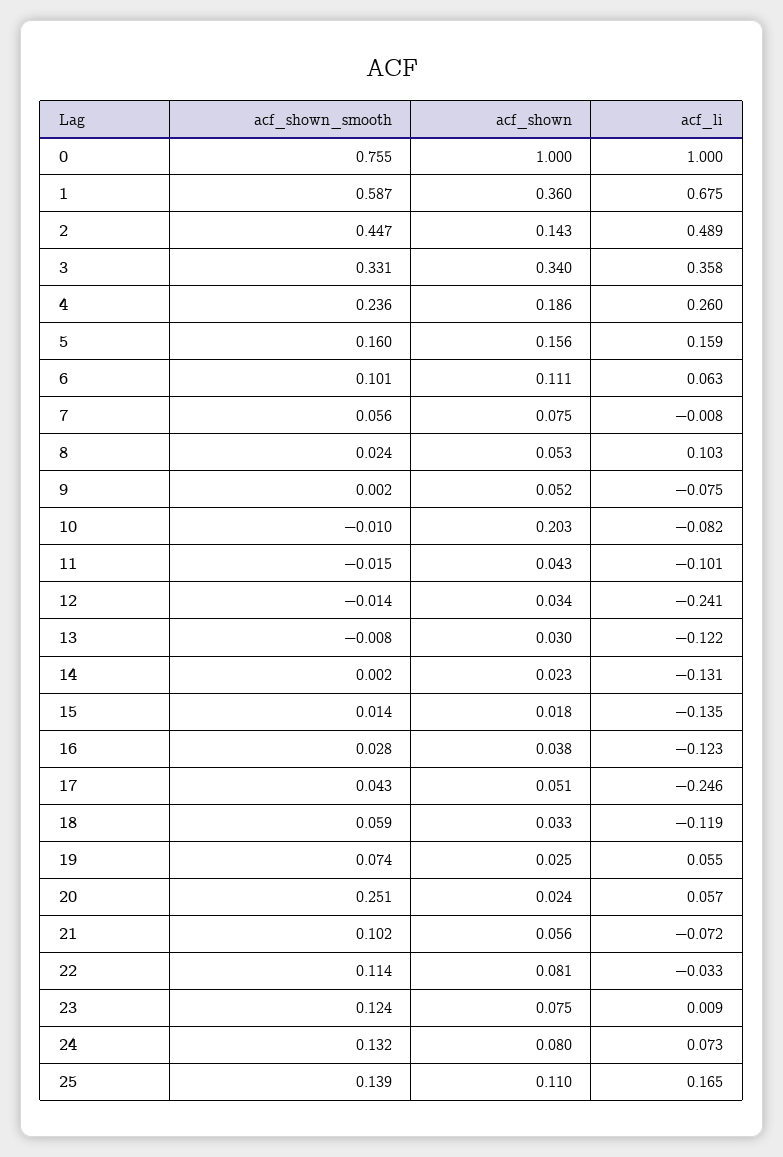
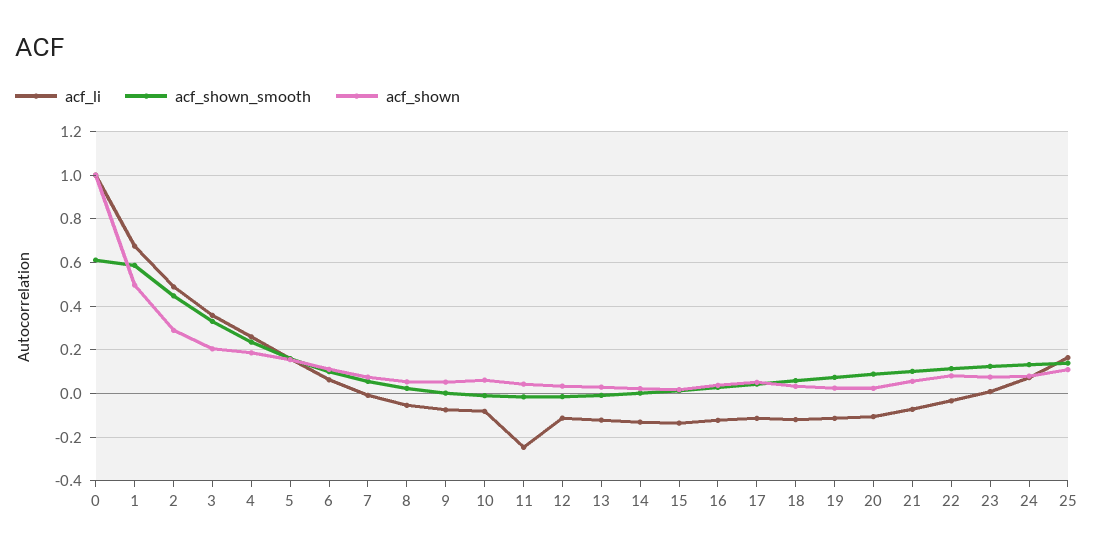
  {
    "acf_shown_smooth": {
-     "0": 0.755,
+     "0": 0.6,
      "1": 0.587,
      "2": 0.447,
      "3": 0.331,
      "4": 0.236,
      "5": 0.16,
      "6": 0.101,
      "7": 0.056,
      "8": 0.024,
      "9": 0.002,
      "10": -0.01,
      "11": -0.015,
      "12": -0.014,
      "13": -0.008,
      "14": 0.002,
      "15": 0.014,
      "16": 0.028,
      "17": 0.043,
      "18": 0.059,
      "19": 0.074,
-     "20": 0.251,
+     "20": 0.1,
      "21": 0.102,
      "22": 0.114,
      "23": 0.124,
      "24": 0.132,
      "25": 0.139
    },
    "acf_shown": {
      "0": 1,
-     "1": 0.36,
+     "1": 0.5,
-     "2": 0.143,
+     "2": 0.3,
-     "3": 0.34,
+     "3": 0.2,
      "4": 0.186,
      "5": 0.156,
      "6": 0.111,
      "7": 0.075,
      "8": 0.053,
      "9": 0.052,
-     "10": 0.203,
+     "10": 0.05,
      "11": 0.043,
      "12": 0.034,
      "13": 0.03,
      "14": 0.023,
      "15": 0.018,
      "16": 0.038,
      "17": 0.051,
      "18": 0.033,
      "19": 0.025,
      "20": 0.024,
      "21": 0.056,
      "22": 0.081,
      "23": 0.075,
      "24": 0.08,
      "25": 0.11
    },
    "acf_li": {
      "0": 1,
      "1": 0.675,
      "2": 0.489,
      "3": 0.358,
      "4": 0.26,
      "5": 0.159,
      "6": 0.063,
      "7": -0.008,
-     "8": 0.103,
+     "8": -0.05,
      "9": -0.075,
      "10": -0.082,
-     "11": -0.101,
+     "11": -0.25,
-     "12": -0.241,
+     "12": -0.1,
      "13": -0.122,
      "14": -0.131,
      "15": -0.135,
      "16": -0.123,
-     "17": -0.246,
+     "17": -0.1,
      "18": -0.119,
-     "19": 0.055,
+     "19": -0.1,
-     "20": 0.057,
+     "20": -0.1,
      "21": -0.072,
      "22": -0.033,
      "23": 0.009,
      "24": 0.073,
      "25": 0.165
    }
  }

